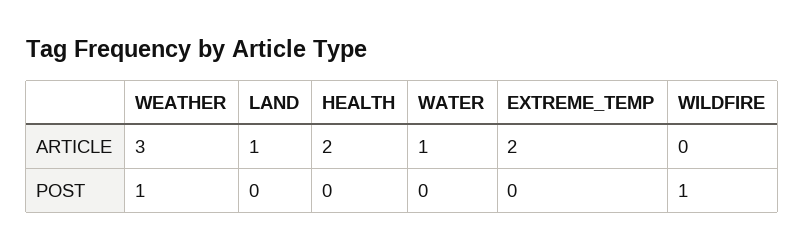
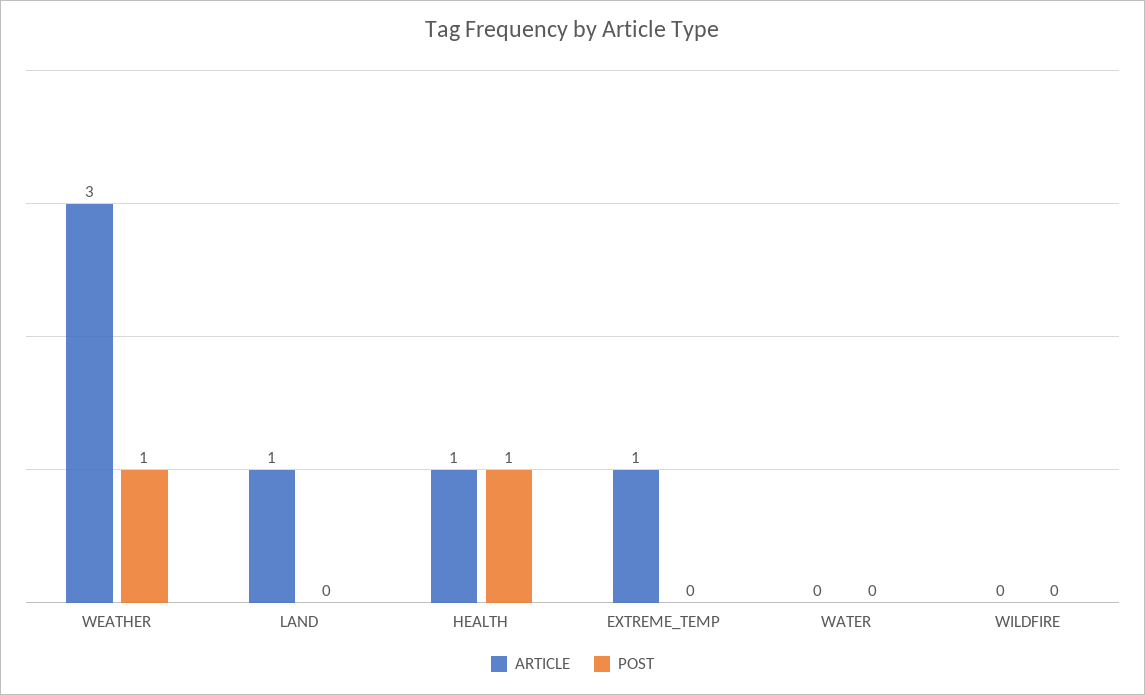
  {
    "ARTICLE": {
      "WEATHER": 3,
      "LAND": 1,
-     "HEALTH": 2,
+     "HEALTH": 1,
-     "WATER": 1,
+     "WATER": 0,
-     "EXTREME_TEMP": 2,
+     "EXTREME_TEMP": 1,
      "WILDFIRE": 0
    },
    "POST": {
      "WEATHER": 1,
      "LAND": 0,
-     "HEALTH": 0,
+     "HEALTH": 1,
      "WATER": 0,
      "EXTREME_TEMP": 0,
-     "WILDFIRE": 1
+     "WILDFIRE": 0
    }
  }

